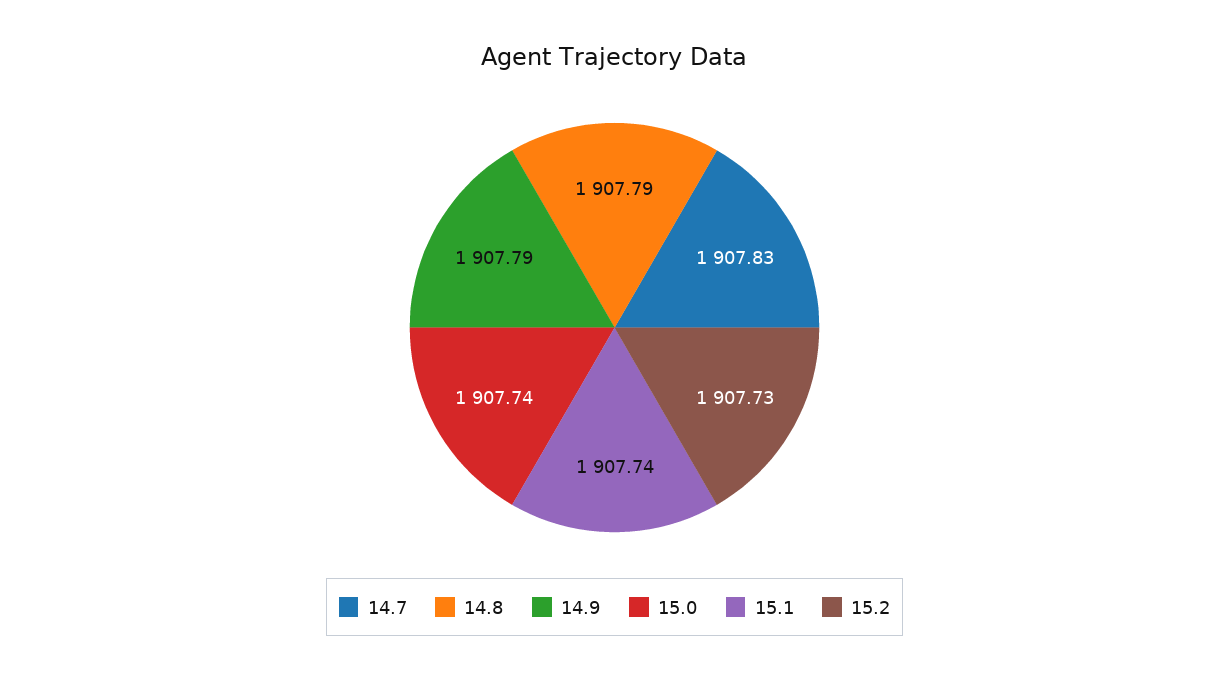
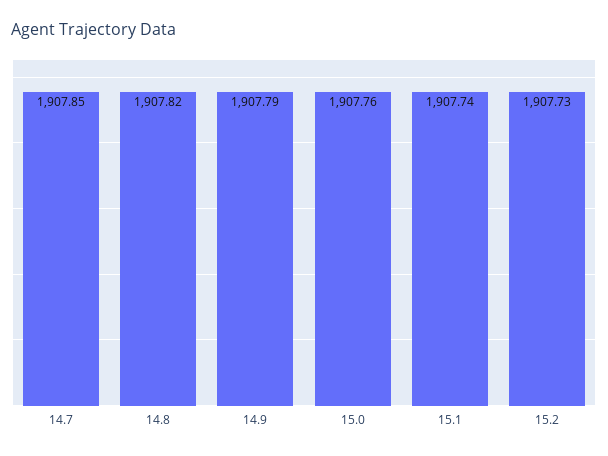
  {
-   "14.7": 1907.83,
+   "14.7": 1907.85,
-   "14.8": 1907.79,
+   "14.8": 1907.82,
    "14.9": 1907.79,
-   "15.0": 1907.74,
+   "15.0": 1907.76,
    "15.1": 1907.74,
    "15.2": 1907.73
  }

